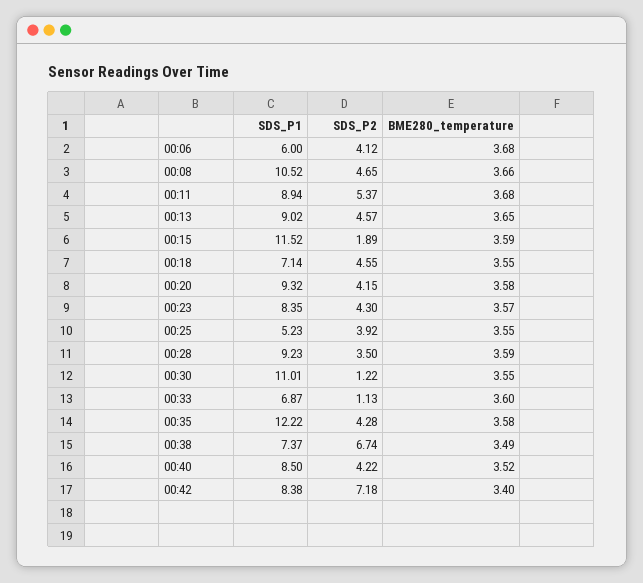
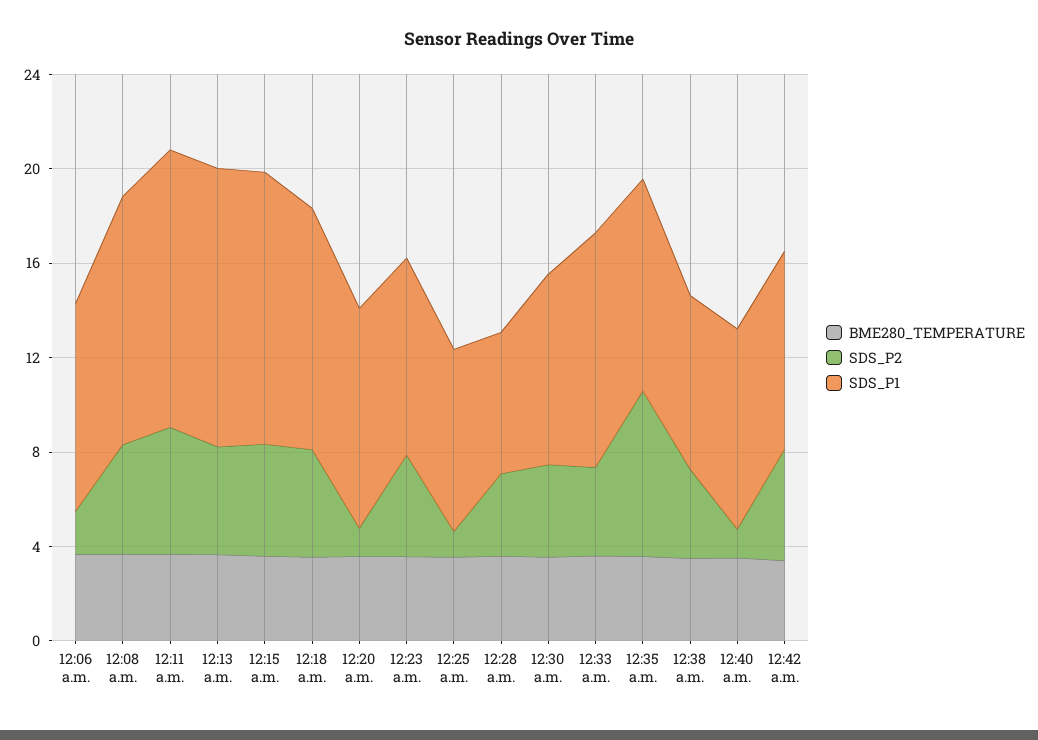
  {
    "SDS_P1": {
-     "00:06": 6,
+     "00:06": 9,
      "00:08": 10.52,
-     "00:11": 8.94,
+     "00:11": 12,
-     "00:13": 9.02,
+     "00:13": 12,
      "00:15": 11.52,
-     "00:18": 7.14,
+     "00:18": 10,
      "00:20": 9.32,
      "00:23": 8.35,
-     "00:25": 5.23,
+     "00:25": 8,
-     "00:28": 9.23,
+     "00:28": 6,
-     "00:30": 11.01,
+     "00:30": 8,
-     "00:33": 6.87,
+     "00:33": 10,
-     "00:35": 12.22,
+     "00:35": 9,
      "00:38": 7.37,
      "00:40": 8.5,
      "00:42": 8.38
    },
    "SDS_P2": {
-     "00:06": 4.12,
+     "00:06": 2,
      "00:08": 4.65,
      "00:11": 5.37,
      "00:13": 4.57,
-     "00:15": 1.89,
+     "00:15": 5,
      "00:18": 4.55,
-     "00:20": 4.15,
+     "00:20": 1,
      "00:23": 4.3,
-     "00:25": 3.92,
+     "00:25": 1,
      "00:28": 3.5,
-     "00:30": 1.22,
+     "00:30": 4,
-     "00:33": 1.13,
+     "00:33": 4,
-     "00:35": 4.28,
+     "00:35": 7,
-     "00:38": 6.74,
+     "00:38": 4,
-     "00:40": 4.22,
+     "00:40": 1,
-     "00:42": 7.18
+     "00:42": 5
    },
    "BME280_temperature": {
      "00:06": 3.68,
      "00:08": 3.66,
      "00:11": 3.68,
      "00:13": 3.65,
      "00:15": 3.59,
      "00:18": 3.55,
      "00:20": 3.58,
      "00:23": 3.57,
      "00:25": 3.55,
      "00:28": 3.59,
      "00:30": 3.55,
      "00:33": 3.6,
      "00:35": 3.58,
      "00:38": 3.49,
      "00:40": 3.52,
      "00:42": 3.4
    }
  }

